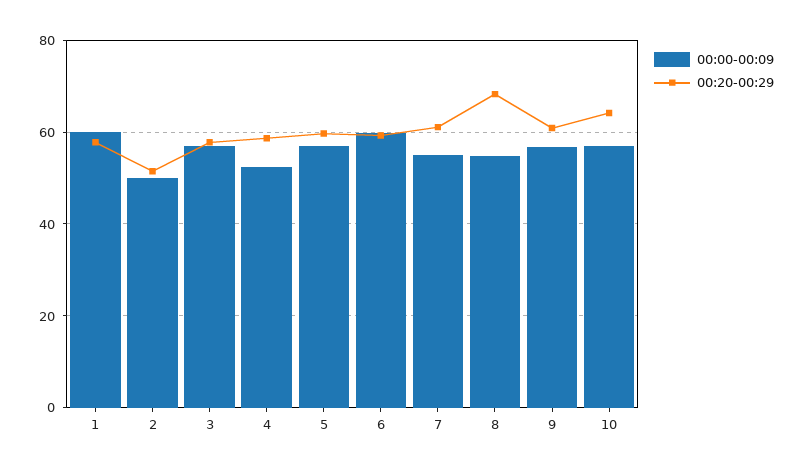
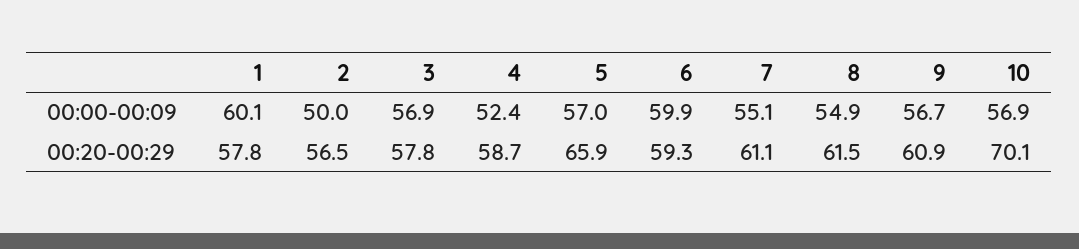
  {
    "00:00-00:09": {
      "1": 60.1,
      "2": 50,
      "3": 56.9,
      "4": 52.4,
      "5": 57,
      "6": 59.9,
      "7": 55.1,
      "8": 54.9,
      "9": 56.7,
      "10": 56.9
    },
    "00:20-00:29": {
      "1": 57.8,
-     "2": 52,
+     "2": 56.5,
      "3": 57.8,
      "4": 58.7,
-     "5": 60,
+     "5": 65.9,
      "6": 59.3,
      "7": 61.1,
-     "8": 68,
+     "8": 61.5,
      "9": 60.9,
-     "10": 64
+     "10": 70.1
    }
  }

